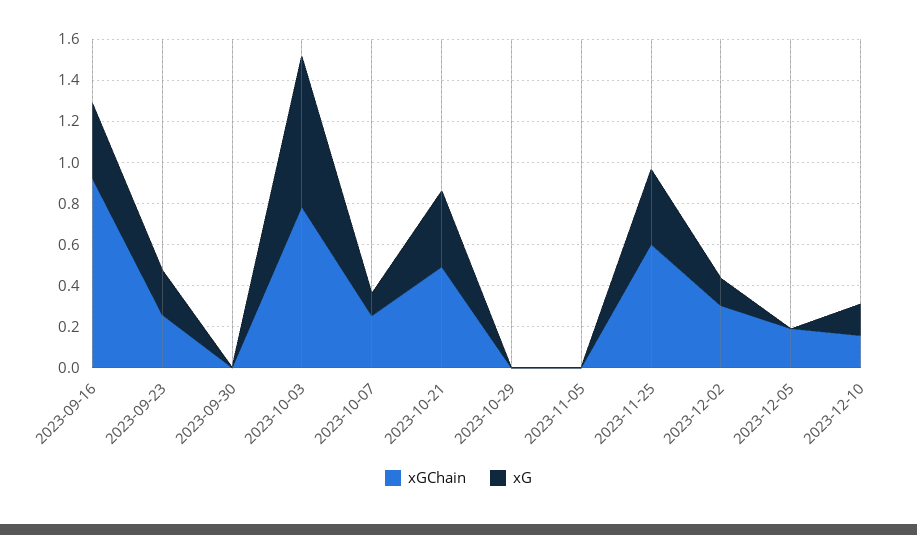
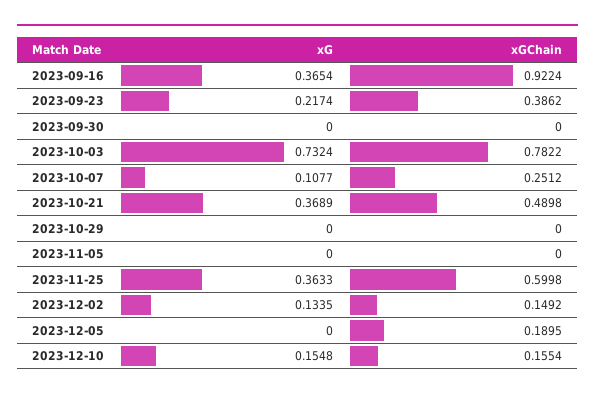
  {
    "xGChain": {
      "2023-09-16": 0.9224,
-     "2023-09-23": 0.25,
+     "2023-09-23": 0.3862,
      "2023-09-30": 0,
      "2023-10-03": 0.7822,
      "2023-10-07": 0.2512,
      "2023-10-21": 0.4898,
      "2023-10-29": 0,
      "2023-11-05": 0,
      "2023-11-25": 0.5998,
-     "2023-12-02": 0.3,
+     "2023-12-02": 0.1492,
      "2023-12-05": 0.1895,
      "2023-12-10": 0.1554
    },
    "xG": {
      "2023-09-16": 0.3654,
      "2023-09-23": 0.2174,
      "2023-09-30": 0,
      "2023-10-03": 0.7324,
      "2023-10-07": 0.1077,
      "2023-10-21": 0.3689,
      "2023-10-29": 0,
      "2023-11-05": 0,
      "2023-11-25": 0.3633,
      "2023-12-02": 0.1335,
      "2023-12-05": 0,
      "2023-12-10": 0.1548
    }
  }

